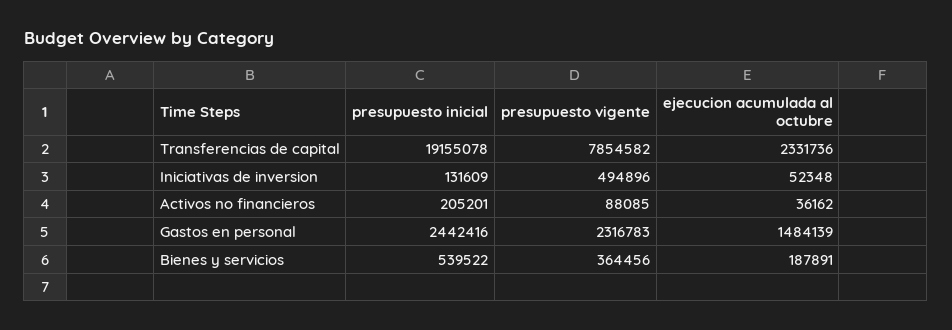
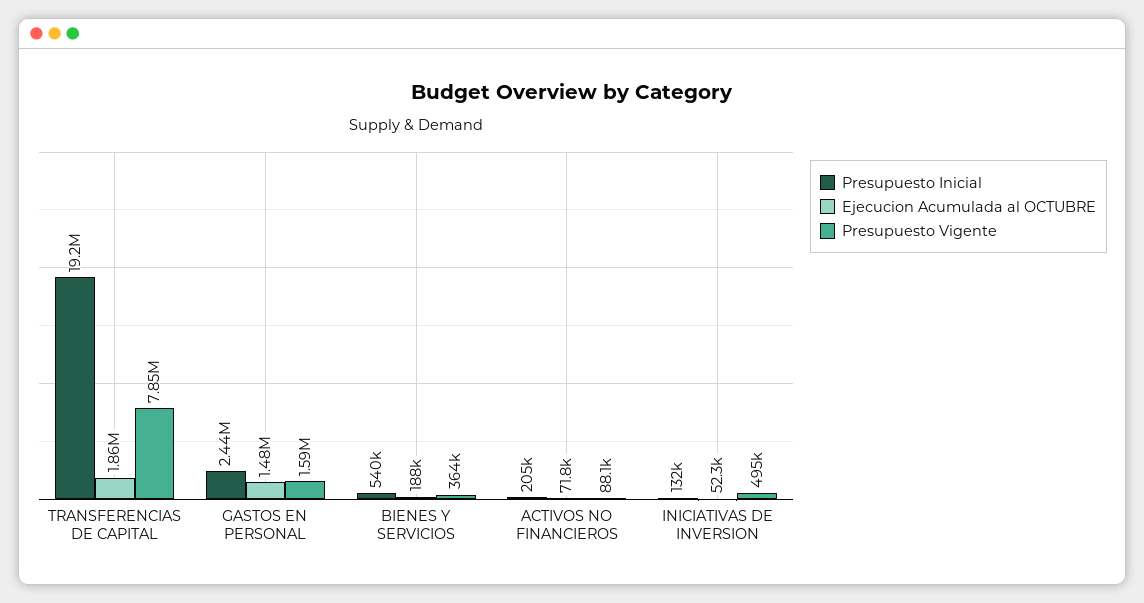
  {
    "presupuesto inicial": {
      "Transferencias de capital": 19155078,
      "Iniciativas de inversion": 131609,
      "Activos no financieros": 205201,
      "Gastos en personal": 2442416,
      "Bienes y servicios": 539522
    },
    "presupuesto vigente": {
      "Transferencias de capital": 7854582,
      "Iniciativas de inversion": 494896,
      "Activos no financieros": 88085,
-     "Gastos en personal": 2316783,
+     "Gastos en personal": 1590000,
      "Bienes y servicios": 364456
    },
    "ejecucion acumulada al octubre": {
-     "Transferencias de capital": 2331736,
+     "Transferencias de capital": 1860000,
      "Iniciativas de inversion": 52348,
-     "Activos no financieros": 36162,
+     "Activos no financieros": 71800,
      "Gastos en personal": 1484139,
      "Bienes y servicios": 187891
    }
  }

